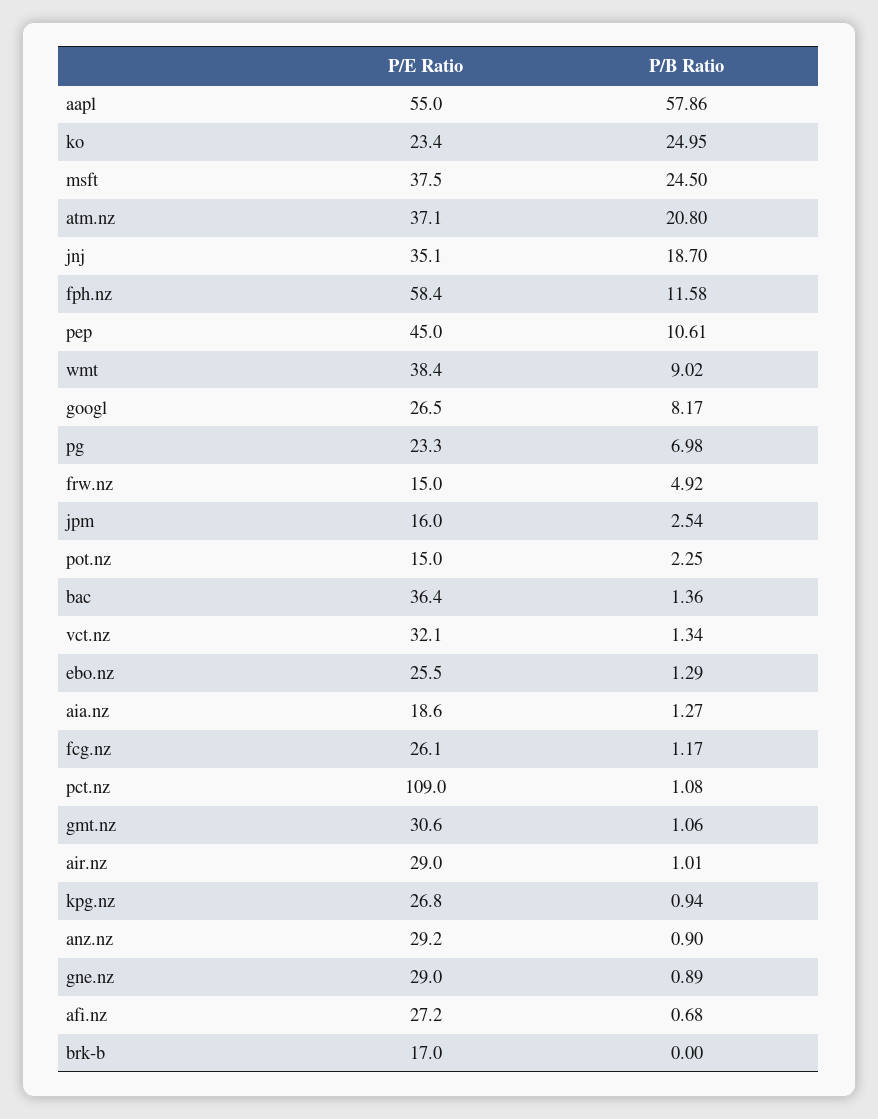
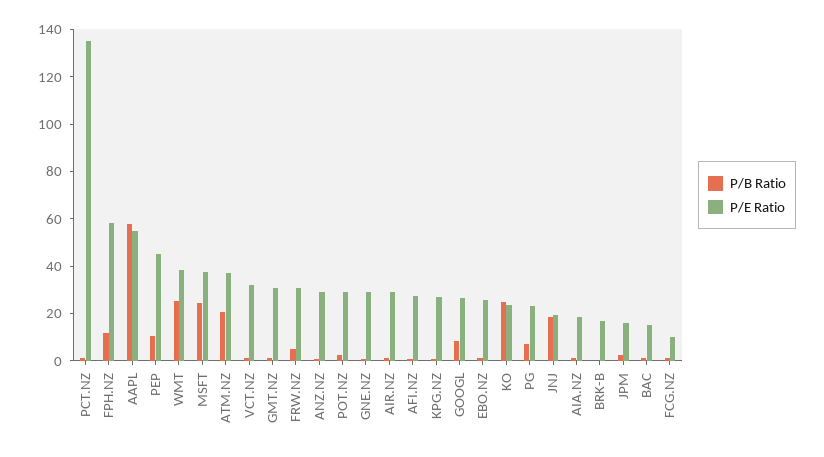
  {
    "P/E Ratio": {
      "aapl": 55,
      "ko": 23.4,
      "msft": 37.5,
      "atm.nz": 37.1,
-     "jnj": 35.1,
+     "jnj": 20,
      "fph.nz": 58.4,
      "pep": 45,
      "wmt": 38.4,
      "googl": 26.5,
      "pg": 23.3,
-     "frw.nz": 15,
+     "frw.nz": 30,
      "jpm": 16,
-     "pot.nz": 15,
+     "pot.nz": 30,
-     "bac": 36.4,
+     "bac": 15,
      "vct.nz": 32.1,
      "ebo.nz": 25.5,
      "aia.nz": 18.6,
-     "fcg.nz": 26.1,
+     "fcg.nz": 10,
-     "pct.nz": 109,
+     "pct.nz": 135,
      "gmt.nz": 30.6,
      "air.nz": 29,
      "kpg.nz": 26.8,
      "anz.nz": 29.2,
      "gne.nz": 29,
      "afi.nz": 27.2,
      "brk-b": 17
    },
    "P/B Ratio": {
      "aapl": 57.86,
      "ko": 24.95,
      "msft": 24.5,
      "atm.nz": 20.8,
      "jnj": 18.7,
      "fph.nz": 11.58,
      "pep": 10.61,
-     "wmt": 9.02,
+     "wmt": 25,
      "googl": 8.17,
      "pg": 6.98,
      "frw.nz": 4.92,
      "jpm": 2.54,
      "pot.nz": 2.25,
      "bac": 1.36,
      "vct.nz": 1.34,
      "ebo.nz": 1.29,
      "aia.nz": 1.27,
      "fcg.nz": 1.17,
      "pct.nz": 1.08,
      "gmt.nz": 1.06,
      "air.nz": 1.01,
      "kpg.nz": 0.94,
      "anz.nz": 0.9,
      "gne.nz": 0.89,
      "afi.nz": 0.68,
      "brk-b": 0
    }
  }

